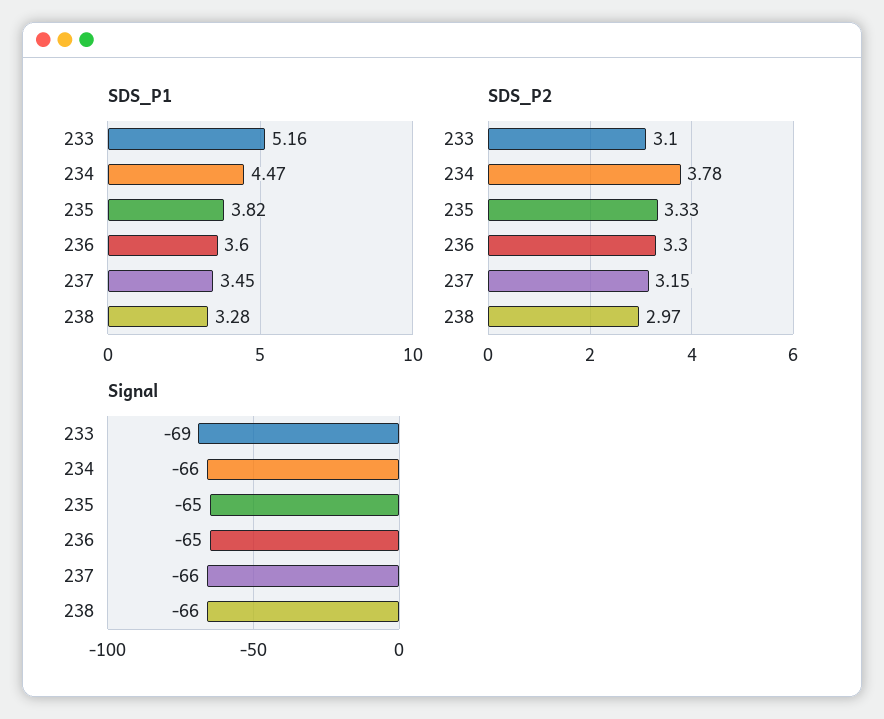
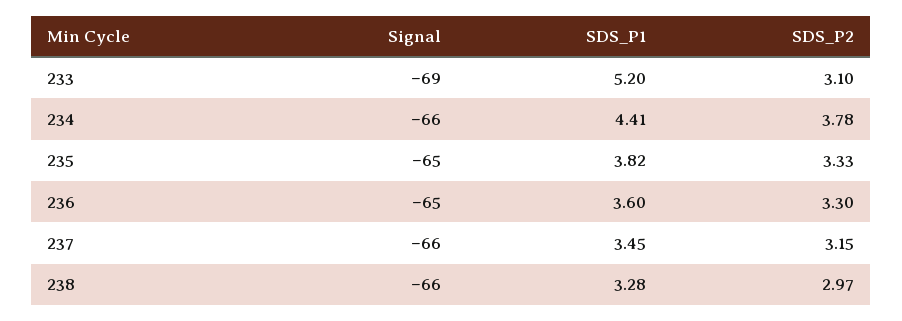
  {
    "SDS_P1": {
-     "233": 5.16,
+     "233": 5.2,
-     "234": 4.47,
+     "234": 4.41,
      "235": 3.82,
      "236": 3.6,
      "237": 3.45,
      "238": 3.28
    },
    "SDS_P2": {
      "233": 3.1,
      "234": 3.78,
      "235": 3.33,
      "236": 3.3,
      "237": 3.15,
      "238": 2.97
    },
    "Signal": {
      "233": -69,
      "234": -66,
      "235": -65,
      "236": -65,
      "237": -66,
      "238": -66
    }
  }

